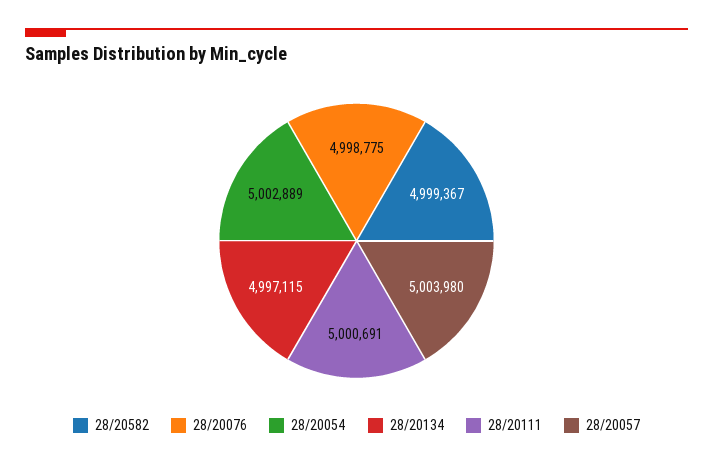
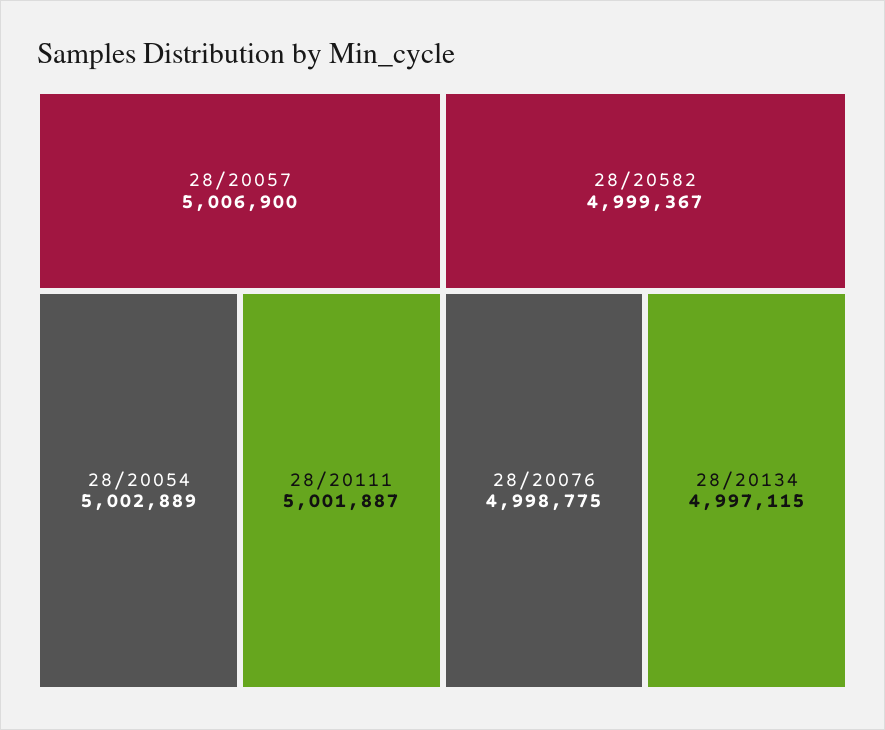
  {
    "28/20582": 4999367,
    "28/20076": 4998775,
    "28/20054": 5002889,
    "28/20134": 4997115,
-   "28/20111": 5000691,
+   "28/20111": 5001887,
-   "28/20057": 5003980
+   "28/20057": 5006900
  }

